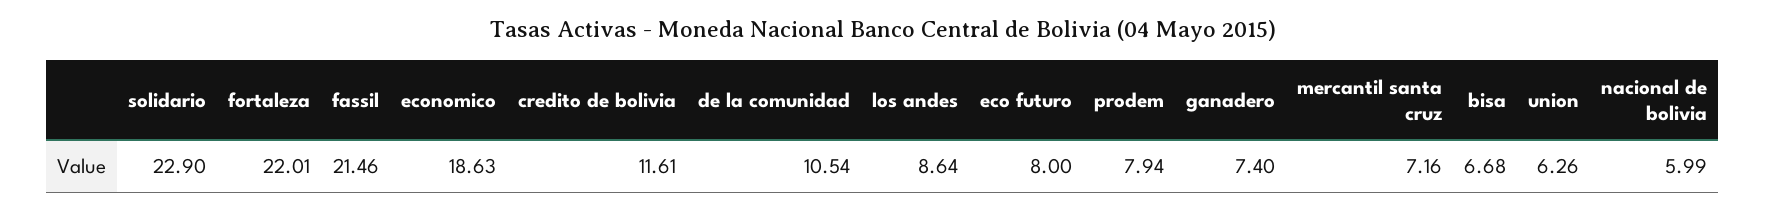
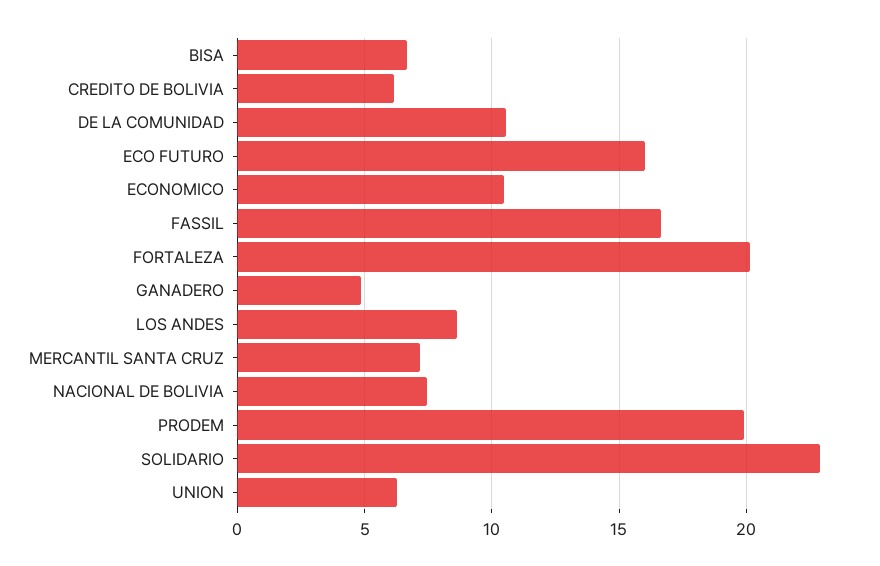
  {
    "solidario": 22.9,
-   "fortaleza": 22.01,
+   "fortaleza": 20,
-   "fassil": 21.46,
+   "fassil": 16.5,
-   "economico": 18.63,
+   "economico": 10.5,
-   "credito de bolivia": 11.61,
+   "credito de bolivia": 6,
    "de la comunidad": 10.54,
    "los andes": 8.64,
-   "eco futuro": 8,
+   "eco futuro": 16,
-   "prodem": 7.94,
+   "prodem": 20,
-   "ganadero": 7.4,
+   "ganadero": 5,
    "mercantil santa cruz": 7.16,
    "bisa": 6.68,
    "union": 6.26,
-   "nacional de bolivia": 5.99
+   "nacional de bolivia": 7.5
  }

